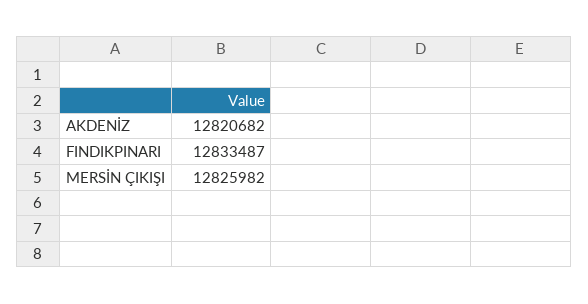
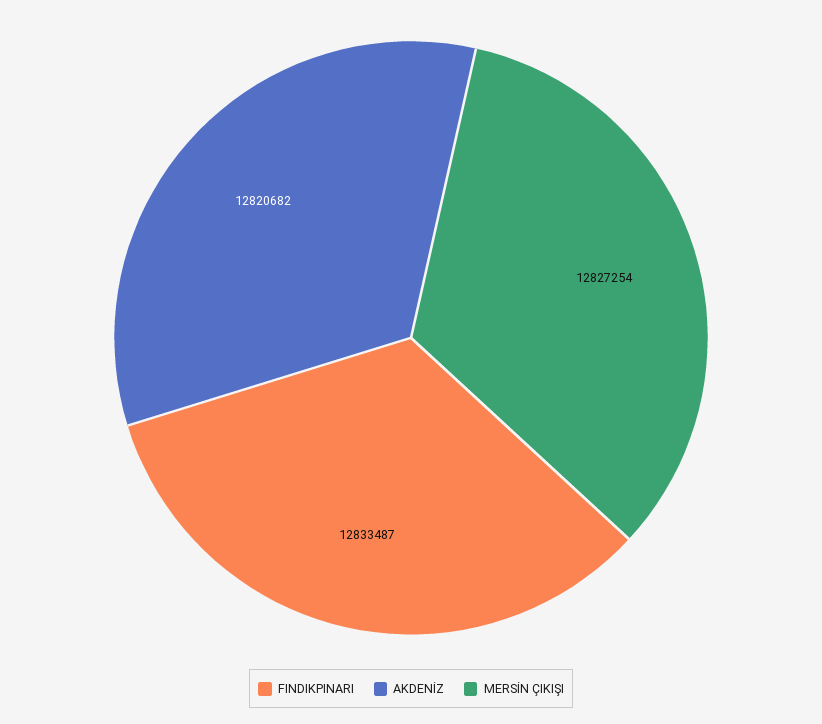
  {
    "AKDENİZ": 12820682,
    "FINDIKPINARI": 12833487,
-   "MERSİN ÇIKIŞI": 12825982
+   "MERSİN ÇIKIŞI": 12827254
  }

